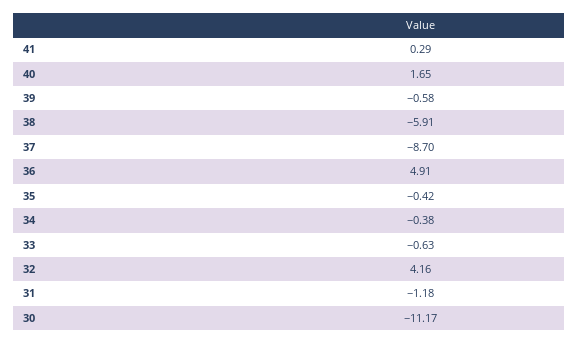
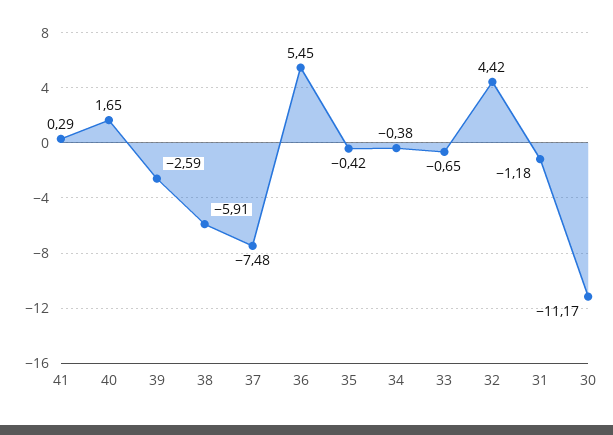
  {
    "41": 0.29,
    "40": 1.65,
-   "39": -0.58,
+   "39": -2.59,
    "38": -5.91,
-   "37": -8.7,
+   "37": -7.48,
-   "36": 4.91,
+   "36": 5.45,
    "35": -0.42,
    "34": -0.38,
-   "33": -0.63,
+   "33": -0.65,
-   "32": 4.16,
+   "32": 4.42,
    "31": -1.18,
    "30": -11.17
  }

